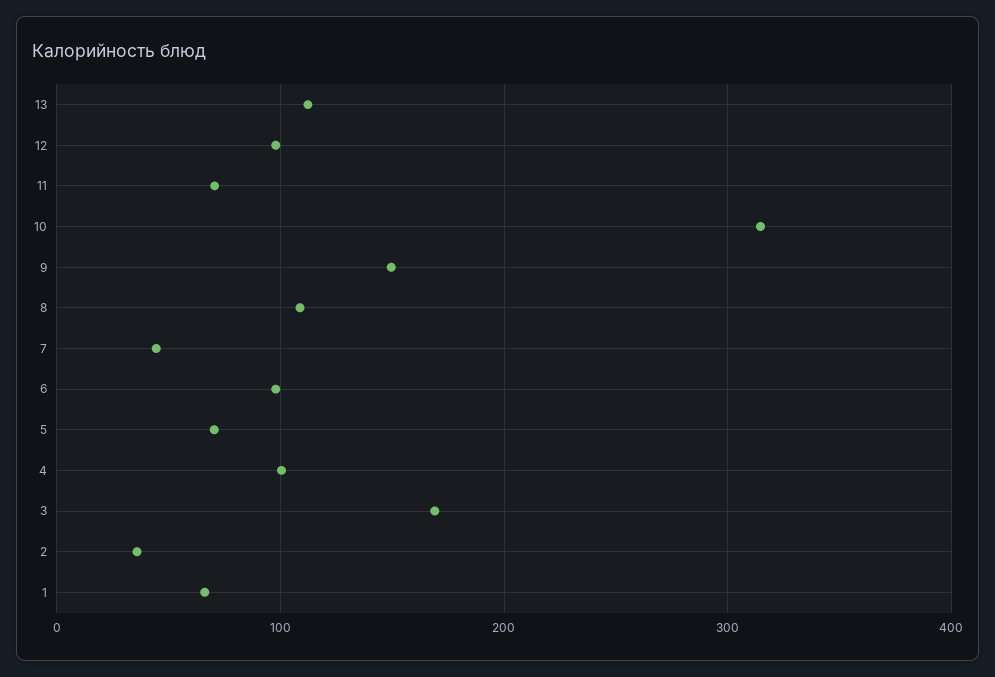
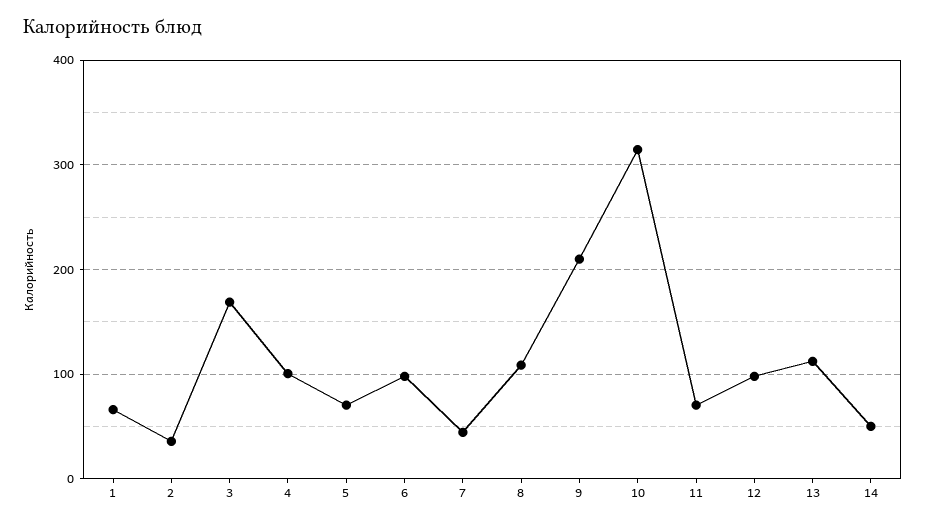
  {
    "13": 110,
    "12": 100,
    "11": 70,
    "10": 310,
-   "9": 150,
+   "9": 210,
    "8": 110,
    "7": 40,
    "6": 100,
    "5": 70,
    "4": 100,
    "3": 170,
    "2": 40,
-   "1": 70
+   "1": 70,
+   "14": 50
  }

